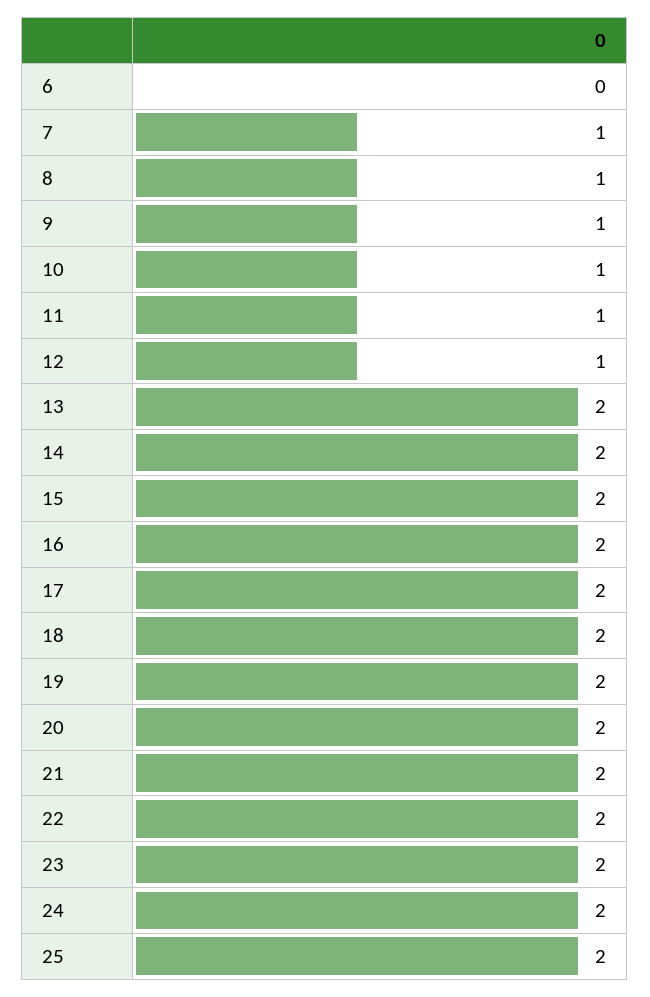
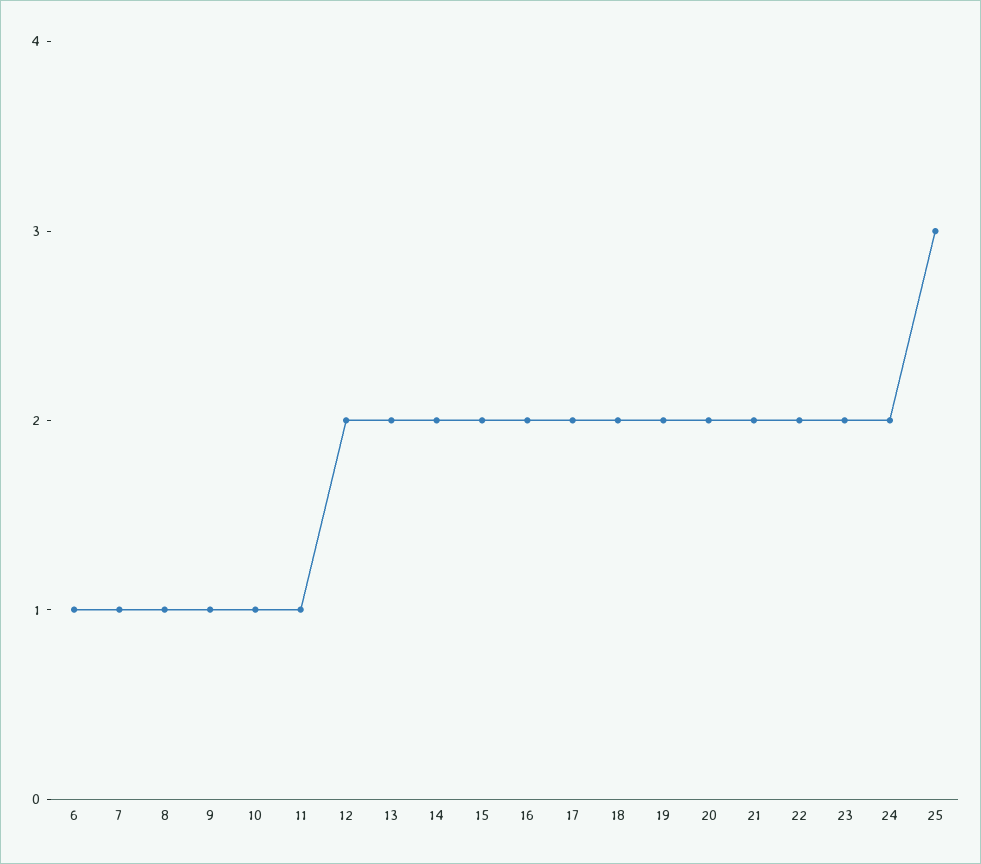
  {
-   "6": 0,
+   "6": 1,
    "7": 1,
    "8": 1,
    "9": 1,
    "10": 1,
    "11": 1,
-   "12": 1,
+   "12": 2,
    "13": 2,
    "14": 2,
    "15": 2,
    "16": 2,
    "17": 2,
    "18": 2,
    "19": 2,
    "20": 2,
    "21": 2,
    "22": 2,
    "23": 2,
    "24": 2,
-   "25": 2
+   "25": 3
  }

